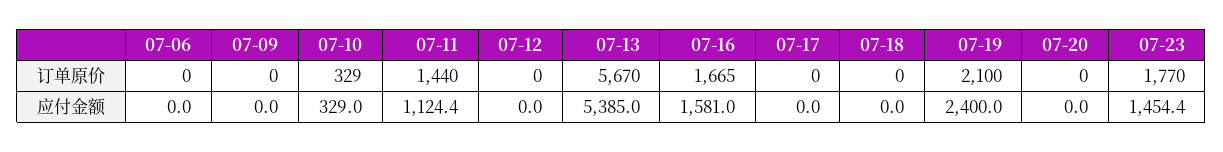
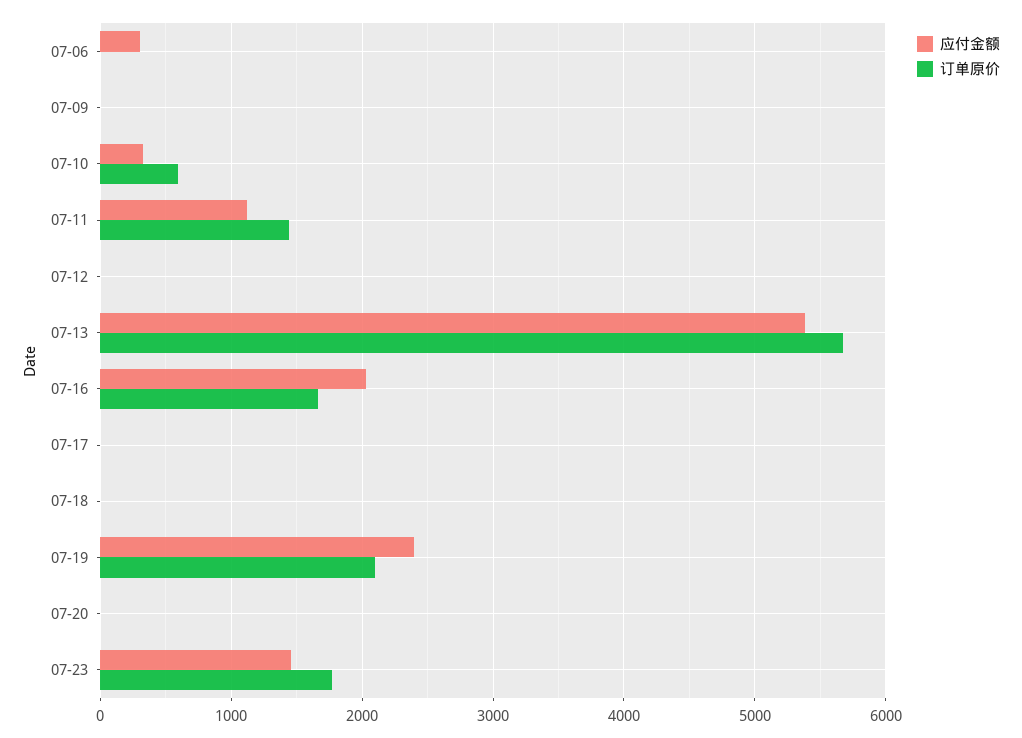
  {
    "订单原价": {
      "07-06": 0,
      "07-09": 0,
-     "07-10": 329,
+     "07-10": 600,
      "07-11": 1440,
      "07-12": 0,
      "07-13": 5670,
      "07-16": 1665,
      "07-17": 0,
      "07-18": 0,
      "07-19": 2100,
      "07-20": 0,
      "07-23": 1770
    },
    "应付金额": {
-     "07-06": 0,
+     "07-06": 300,
      "07-09": 0,
      "07-10": 329,
      "07-11": 1124.4,
      "07-12": 0,
      "07-13": 5385,
-     "07-16": 1581,
+     "07-16": 2000,
      "07-17": 0,
      "07-18": 0,
      "07-19": 2400,
      "07-20": 0,
      "07-23": 1454.4
    }
  }

